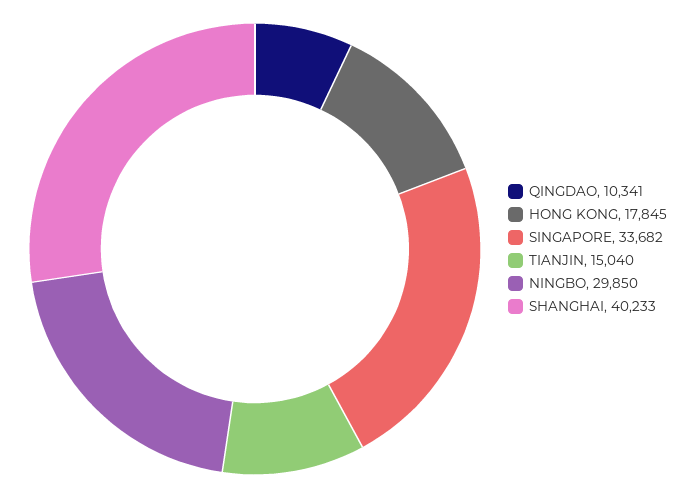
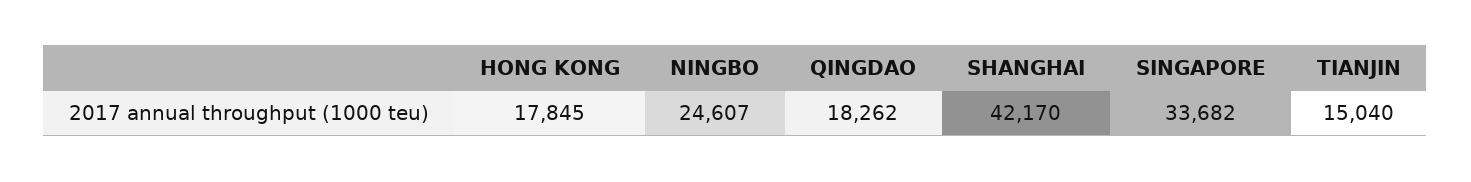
  {
-   "QINGDAO": 10341,
+   "QINGDAO": 18262,
    "HONG KONG": 17845,
    "SINGAPORE": 33682,
    "TIANJIN": 15040,
-   "NINGBO": 29850,
+   "NINGBO": 24607,
-   "SHANGHAI": 40233
+   "SHANGHAI": 42170
  }

